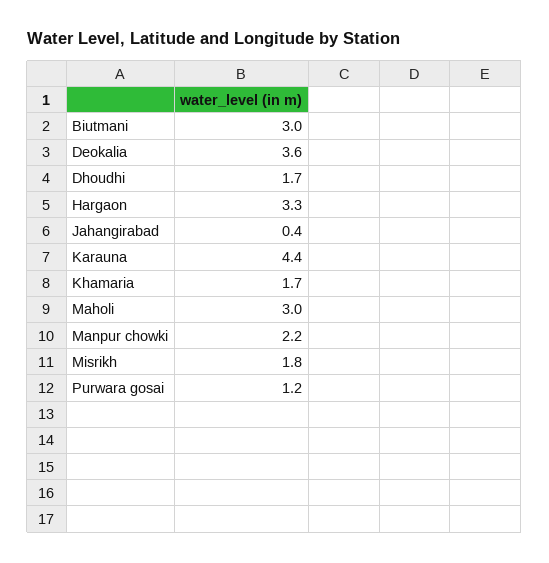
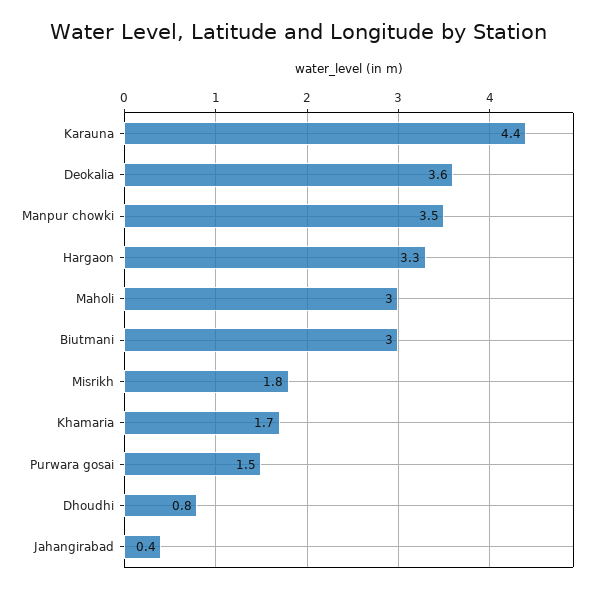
  {
    "Biutmani": 3,
    "Deokalia": 3.6,
-   "Dhoudhi": 1.7,
+   "Dhoudhi": 0.8,
    "Hargaon": 3.3,
    "Jahangirabad": 0.4,
    "Karauna": 4.4,
    "Khamaria": 1.7,
    "Maholi": 3,
-   "Manpur chowki": 2.2,
+   "Manpur chowki": 3.5,
    "Misrikh": 1.8,
-   "Purwara gosai": 1.2
+   "Purwara gosai": 1.5
  }

